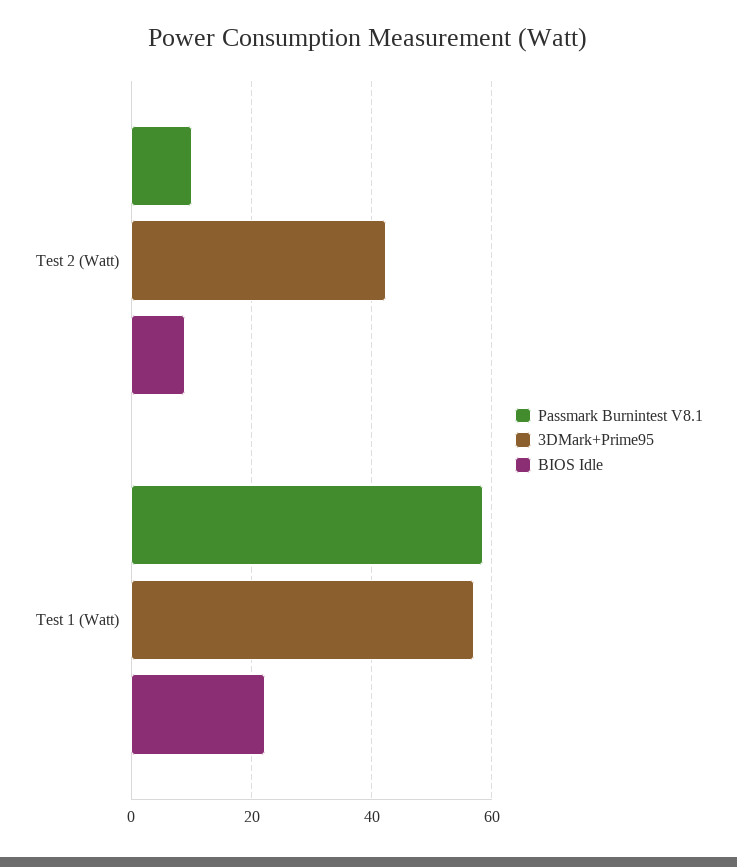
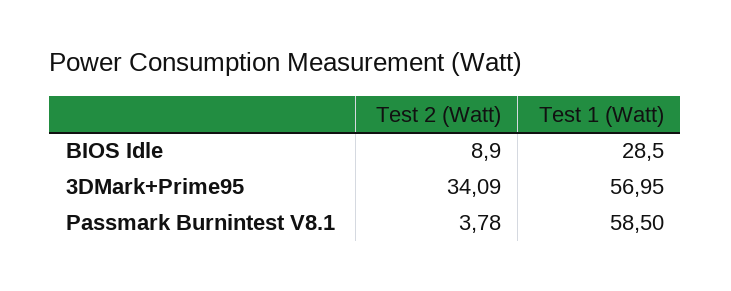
  {
    "Passmark Burnintest V8.1": {
-     "Test 2 (Watt)": 10,
+     "Test 2 (Watt)": 3.78,
      "Test 1 (Watt)": 58.5
    },
    "3DMark+Prime95": {
-     "Test 2 (Watt)": 42,
+     "Test 2 (Watt)": 34.09,
      "Test 1 (Watt)": 56.95
    },
    "BIOS Idle": {
      "Test 2 (Watt)": 8.9,
-     "Test 1 (Watt)": 22
+     "Test 1 (Watt)": 28.5
    }
  }

